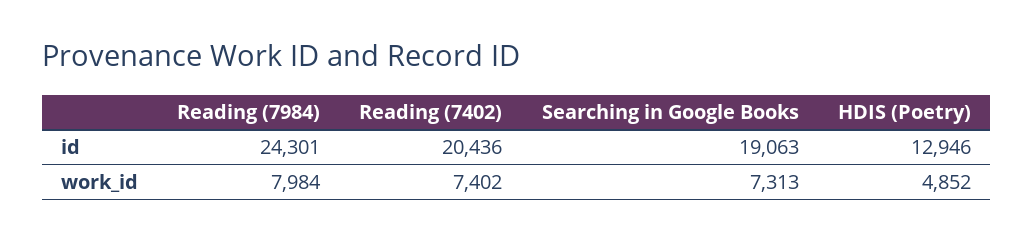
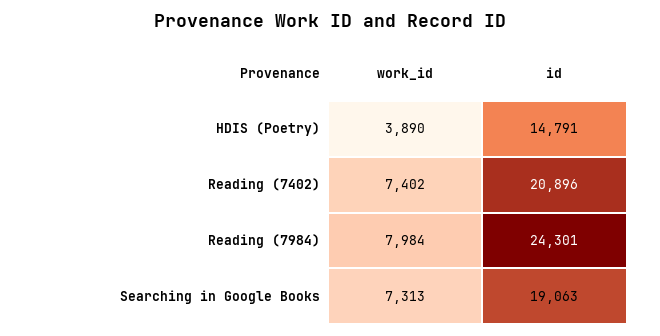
  {
    "Reading (7984)": {
      "id": 24301,
      "work_id": 7984
    },
    "Reading (7402)": {
-     "id": 20436,
+     "id": 20896,
      "work_id": 7402
    },
    "Searching in Google Books": {
      "id": 19063,
      "work_id": 7313
    },
    "HDIS (Poetry)": {
-     "id": 12946,
+     "id": 14791,
-     "work_id": 4852
+     "work_id": 3890
    }
  }

